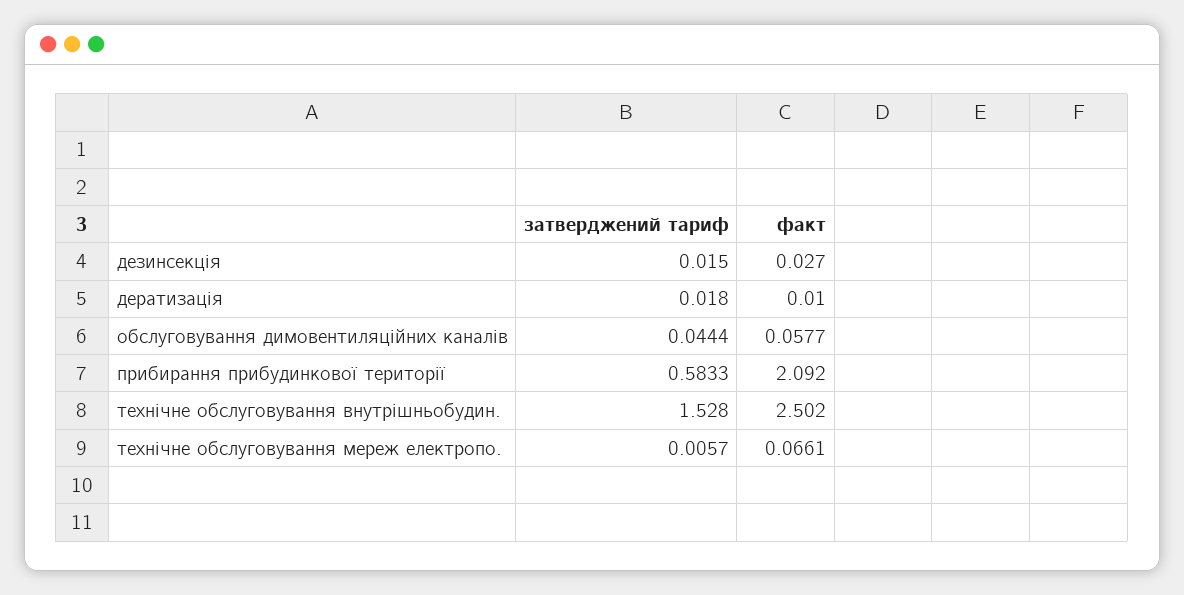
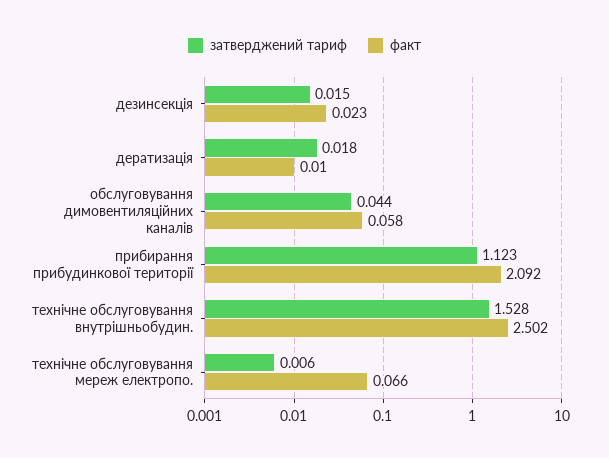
  {
    "затверджений тариф": {
      "дезинсекція": 0.015,
      "дератизація": 0.018,
      "обслуговування димовентиляційних каналів": 0.0444,
-     "прибирання прибудинкової території": 0.5833,
+     "прибирання прибудинкової території": 1.123,
      "технічне обслуговування внутрішньобудин.": 1.528,
      "технічне обслуговування мереж електропо.": 0.0057
    },
    "факт": {
-     "дезинсекція": 0.027,
+     "дезинсекція": 0.023,
      "дератизація": 0.01,
      "обслуговування димовентиляційних каналів": 0.0577,
      "прибирання прибудинкової території": 2.092,
      "технічне обслуговування внутрішньобудин.": 2.502,
      "технічне обслуговування мереж електропо.": 0.0661
    }
  }

